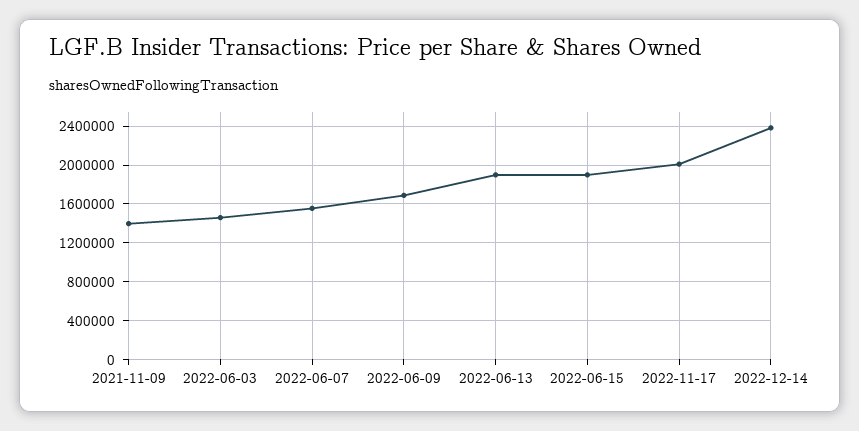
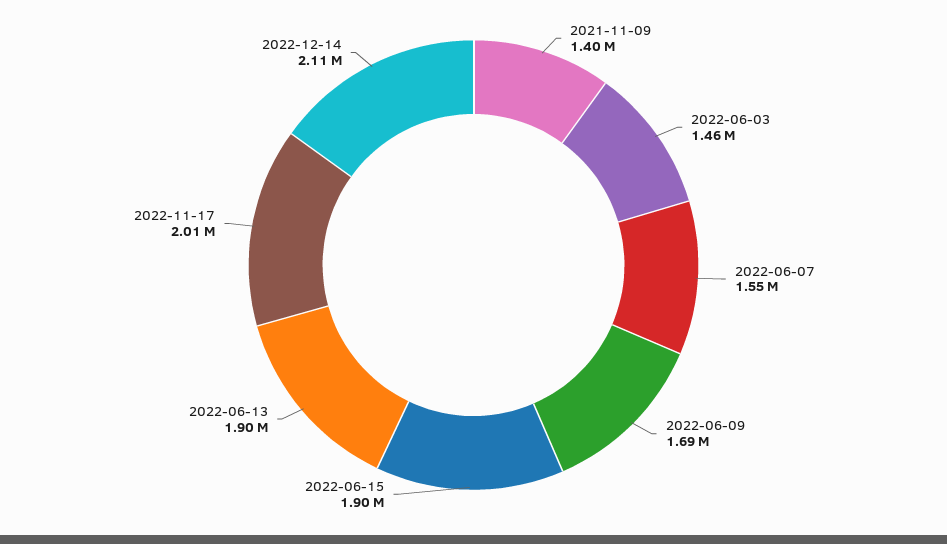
  {
    "2021-11-09": 1400000,
    "2022-06-03": 1460000,
    "2022-06-07": 1550000,
    "2022-06-09": 1690000,
    "2022-06-13": 1900000,
    "2022-06-15": 1900000,
    "2022-11-17": 2010000,
-   "2022-12-14": 2400000
+   "2022-12-14": 2110000
  }

